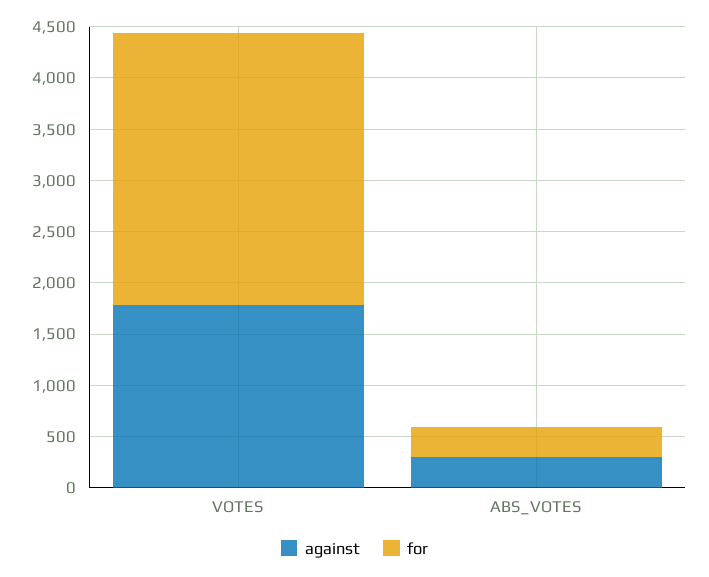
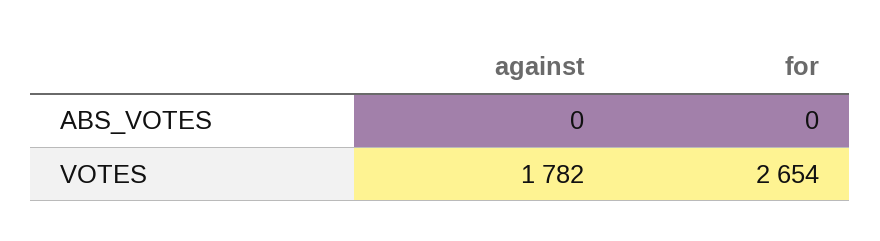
  {
    "against": {
      "VOTES": 1782,
-     "ABS_VOTES": 300
+     "ABS_VOTES": 0
    },
    "for": {
      "VOTES": 2654,
-     "ABS_VOTES": 300
+     "ABS_VOTES": 0
    }
  }

